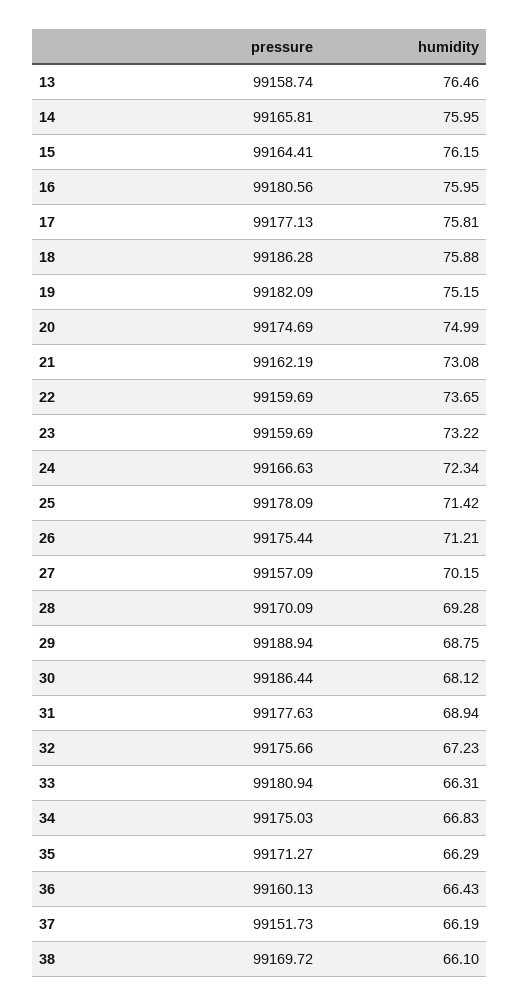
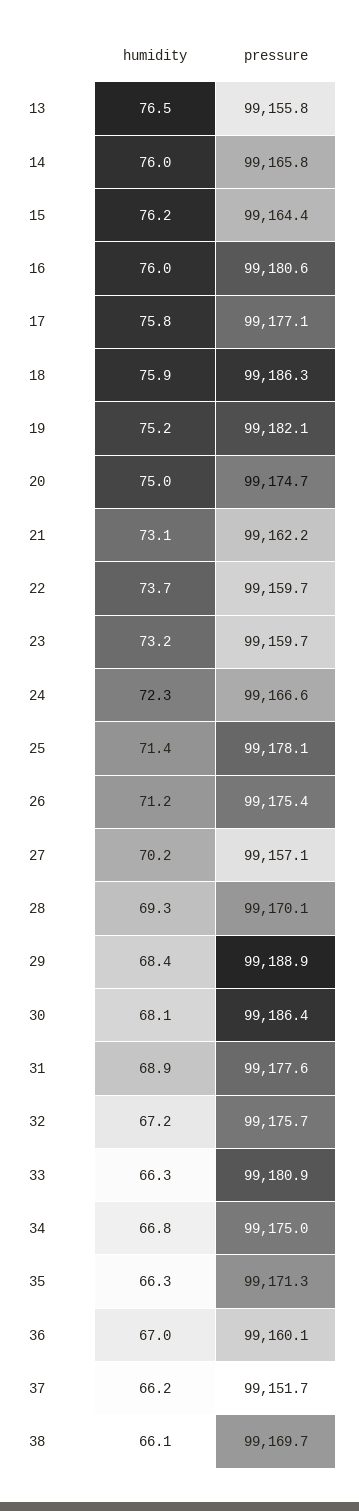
  {
    "pressure": {
-     "13": 99158.74,
+     "13": 99155.8,
      "14": 99165.81,
      "15": 99164.41,
      "16": 99180.56,
      "17": 99177.13,
      "18": 99186.28,
      "19": 99182.09,
      "20": 99174.69,
      "21": 99162.19,
      "22": 99159.69,
      "23": 99159.69,
      "24": 99166.63,
      "25": 99178.09,
      "26": 99175.44,
      "27": 99157.09,
      "28": 99170.09,
      "29": 99188.94,
      "30": 99186.44,
      "31": 99177.63,
      "32": 99175.66,
      "33": 99180.94,
      "34": 99175.03,
      "35": 99171.27,
      "36": 99160.13,
      "37": 99151.73,
      "38": 99169.72
    },
    "humidity": {
      "13": 76.46,
      "14": 75.95,
      "15": 76.15,
      "16": 75.95,
      "17": 75.81,
      "18": 75.88,
      "19": 75.15,
      "20": 74.99,
      "21": 73.08,
      "22": 73.65,
      "23": 73.22,
      "24": 72.34,
      "25": 71.42,
      "26": 71.21,
      "27": 70.15,
      "28": 69.28,
-     "29": 68.75,
+     "29": 68.4,
      "30": 68.12,
      "31": 68.94,
      "32": 67.23,
      "33": 66.31,
      "34": 66.83,
      "35": 66.29,
-     "36": 66.43,
+     "36": 67,
      "37": 66.19,
      "38": 66.1
    }
  }

